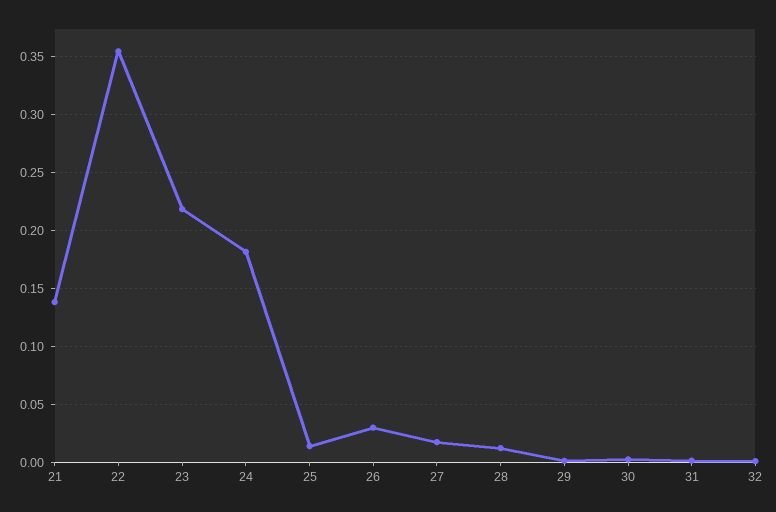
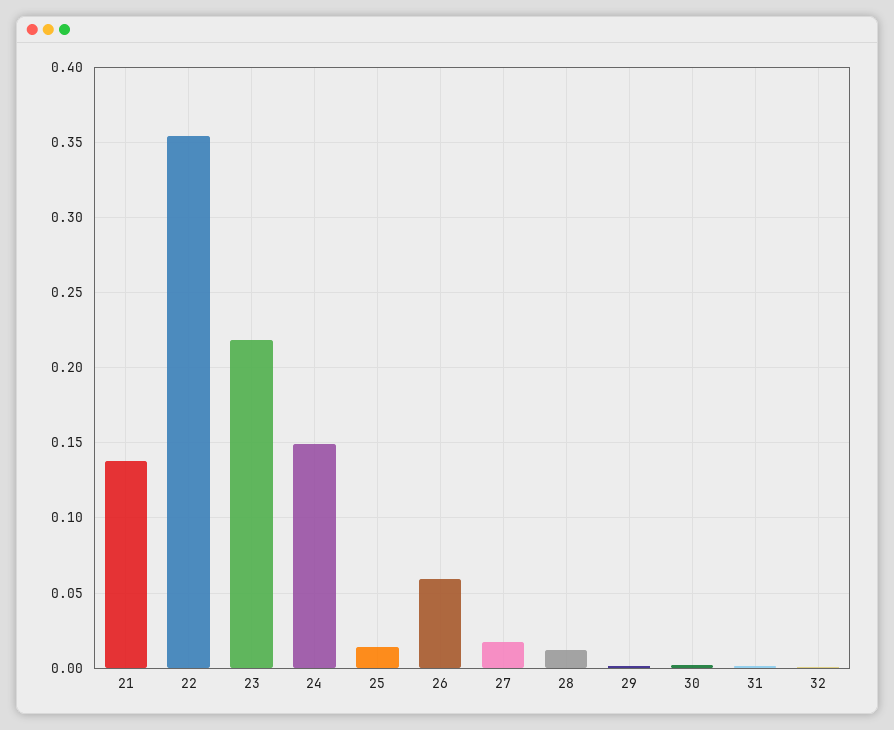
  {
    "21": 0.14,
    "22": 0.355,
    "23": 0.22,
-   "24": 0.18,
+   "24": 0.15,
    "25": 0.015,
-   "26": 0.03,
+   "26": 0.06,
    "27": 0.015,
    "28": 0.01,
    "29": 0,
    "30": 0.005,
    "31": 0,
    "32": 0
  }

